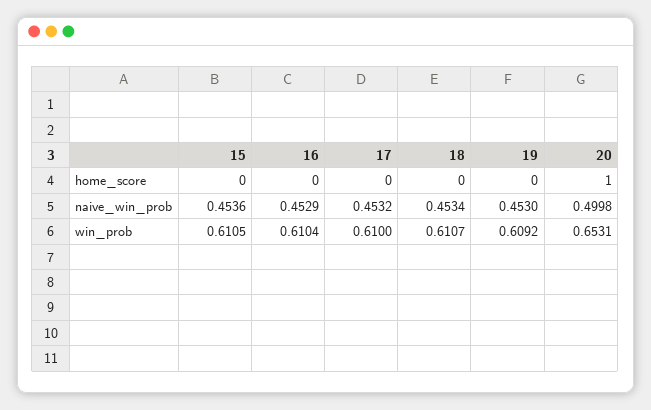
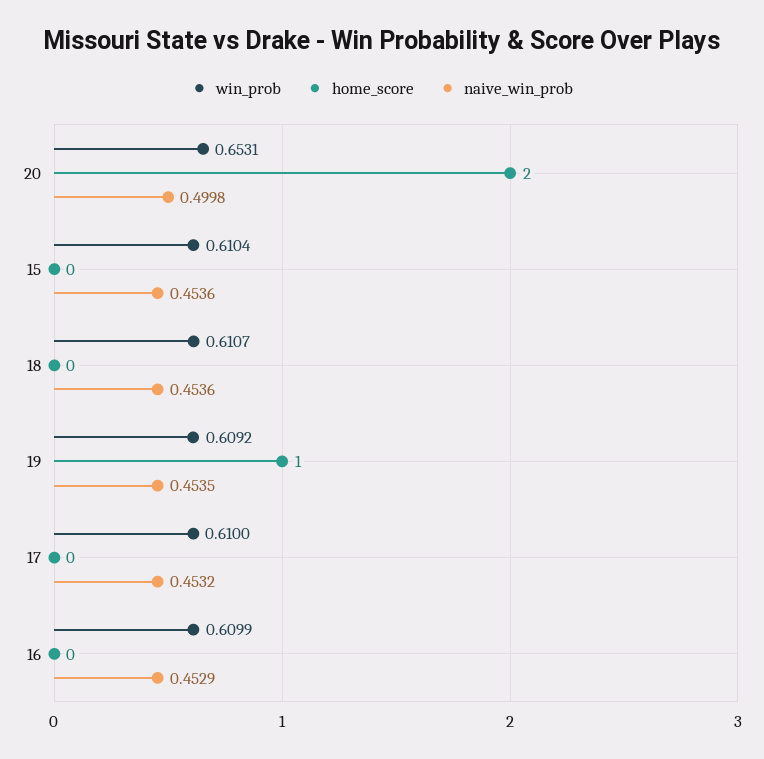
  {
    "home_score": {
      "15": 0,
      "16": 0,
      "17": 0,
      "18": 0,
-     "19": 0,
+     "19": 1,
-     "20": 1
+     "20": 2
    },
    "naive_win_prob": {
      "15": 0.4536,
      "16": 0.4529,
      "17": 0.4532,
-     "18": 0.4534,
+     "18": 0.4536,
-     "19": 0.453,
+     "19": 0.4535,
      "20": 0.4998
    },
    "win_prob": {
-     "15": 0.6105,
+     "15": 0.6104,
-     "16": 0.6104,
+     "16": 0.6099,
      "17": 0.61,
      "18": 0.6107,
      "19": 0.6092,
      "20": 0.6531
    }
  }

